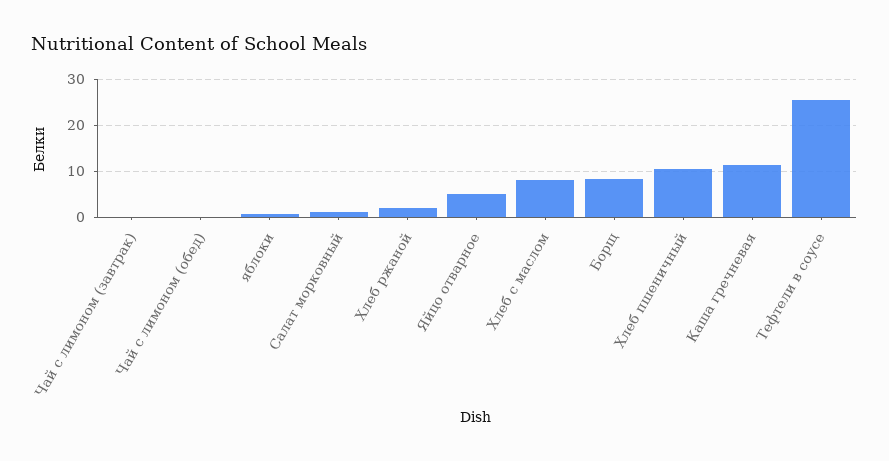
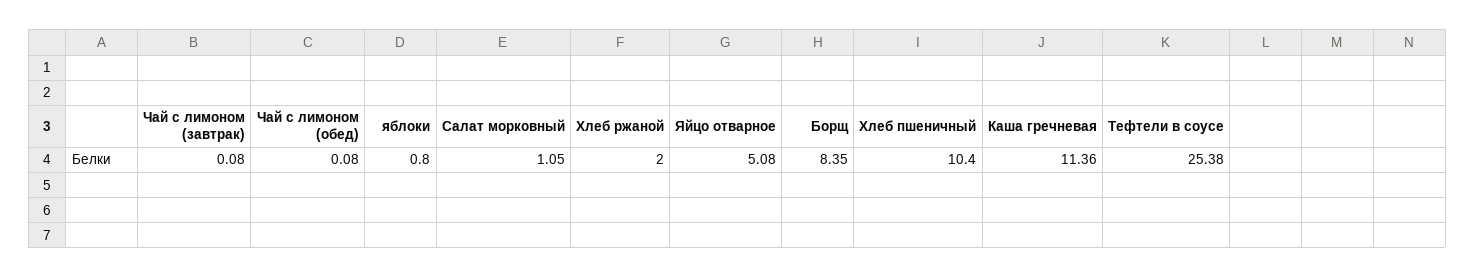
  {
    "Чай с лимоном (завтрак)": 0.08,
    "Чай с лимоном (обед)": 0.08,
    "яблоки": 0.8,
    "Салат морковный": 1.05,
    "Хлеб ржаной": 2,
    "Яйцо отварное": 5.08,
-   "Хлеб с маслом": 8,
    "Борщ": 8.35,
    "Хлеб пшеничный": 10.4,
    "Каша гречневая": 11.36,
    "Тефтели в соусе": 25.38
  }

